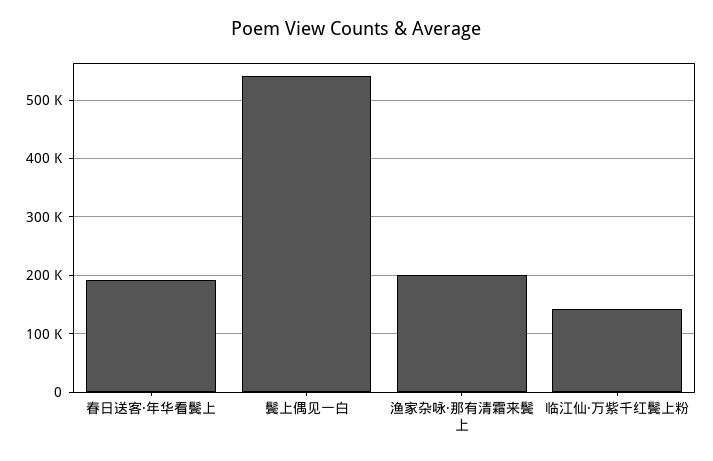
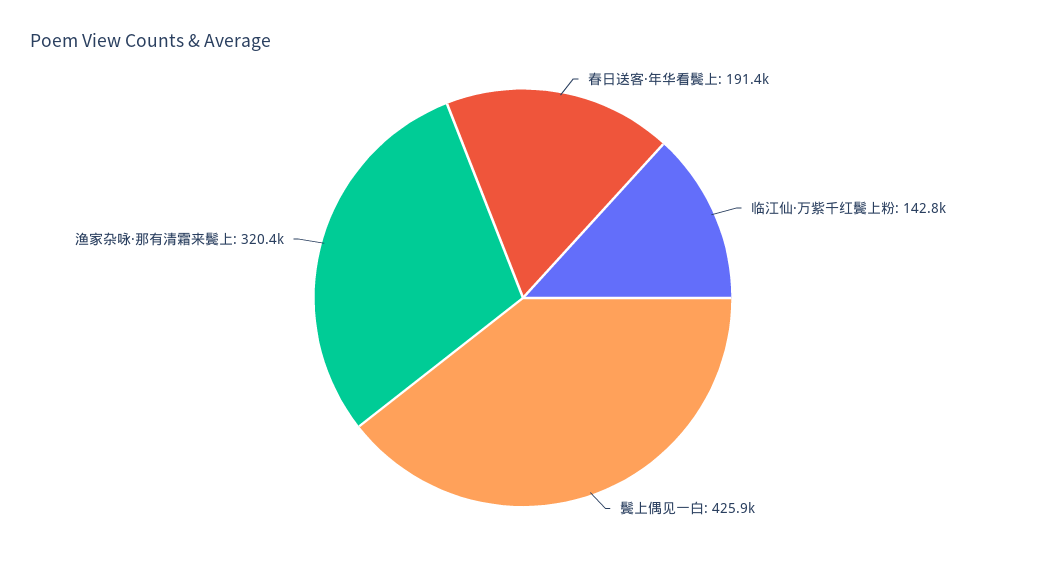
  {
    "春日送客·年华看鬓上": 191400,
-   "鬓上偶见一白": 540000,
+   "鬓上偶见一白": 425900,
-   "渔家杂咏·那有清霜来鬓上": 200000,
+   "渔家杂咏·那有清霜来鬓上": 320400,
    "临江仙·万紫千红鬓上粉": 142800
  }

